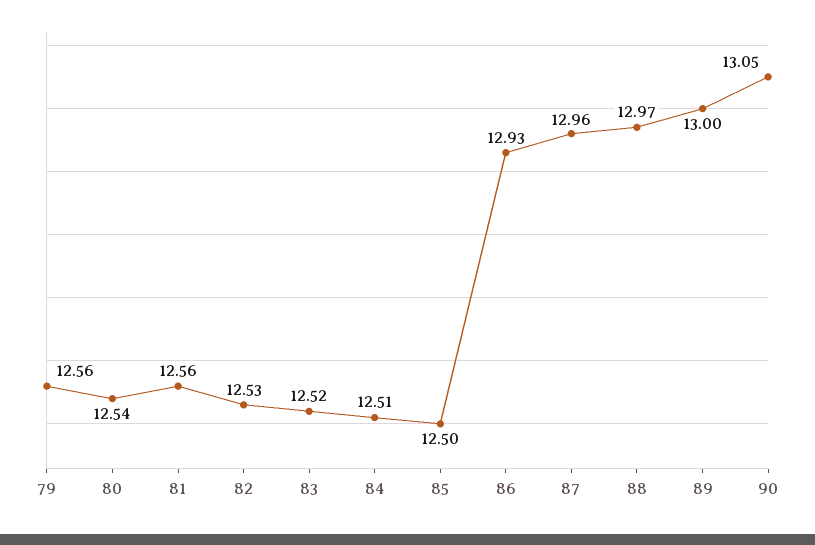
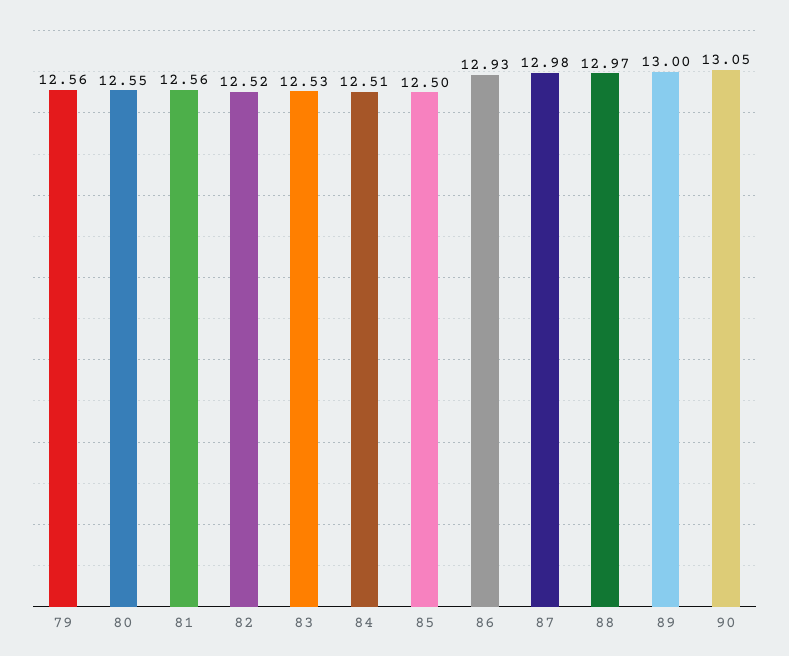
  {
    "79": 12.56,
-   "80": 12.54,
+   "80": 12.55,
    "81": 12.56,
-   "82": 12.53,
+   "82": 12.52,
-   "83": 12.52,
+   "83": 12.53,
    "84": 12.51,
    "85": 12.5,
    "86": 12.93,
-   "87": 12.96,
+   "87": 12.98,
    "88": 12.97,
    "89": 13,
    "90": 13.05
  }

